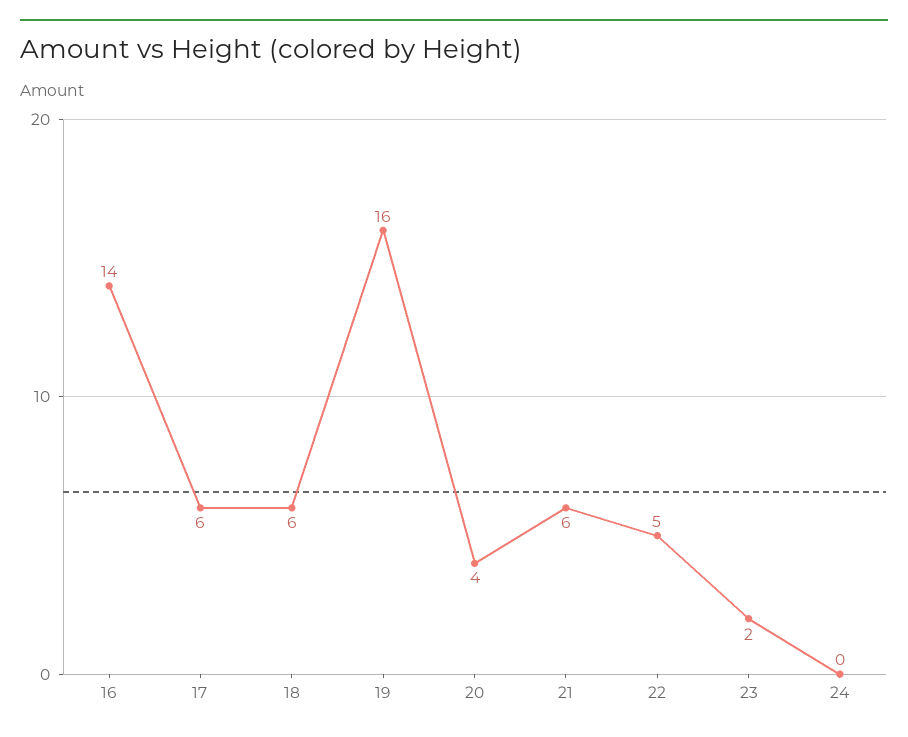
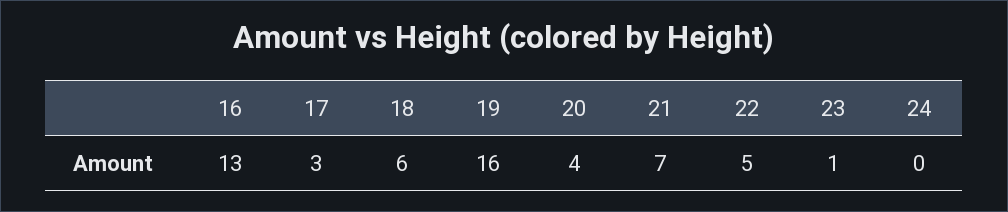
  {
-   "16": 14,
+   "16": 13,
-   "17": 6,
+   "17": 3,
    "18": 6,
    "19": 16,
    "20": 4,
-   "21": 6,
+   "21": 7,
    "22": 5,
-   "23": 2,
+   "23": 1,
    "24": 0
  }

